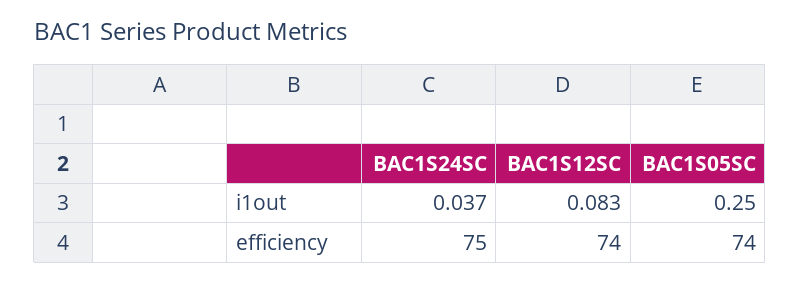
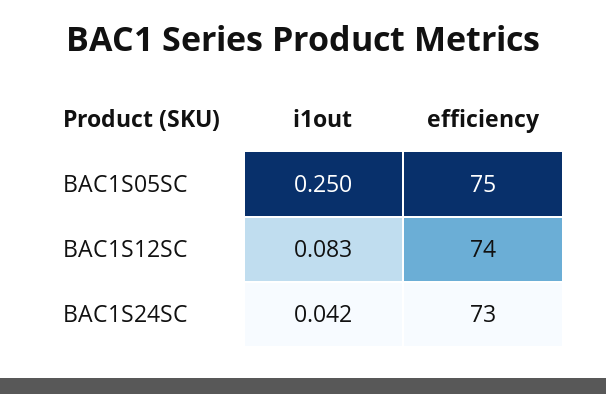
  {
    "BAC1S24SC": {
-     "i1out": 0.037,
+     "i1out": 0.042,
-     "efficiency": 75
+     "efficiency": 73
    },
    "BAC1S12SC": {
      "i1out": 0.083,
      "efficiency": 74
    },
    "BAC1S05SC": {
      "i1out": 0.25,
-     "efficiency": 74
+     "efficiency": 75
    }
  }

